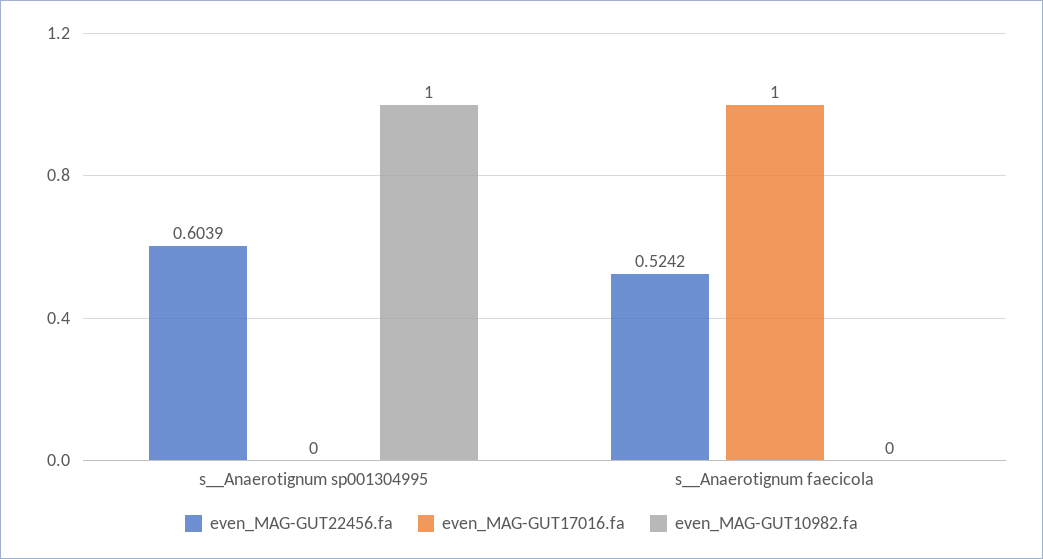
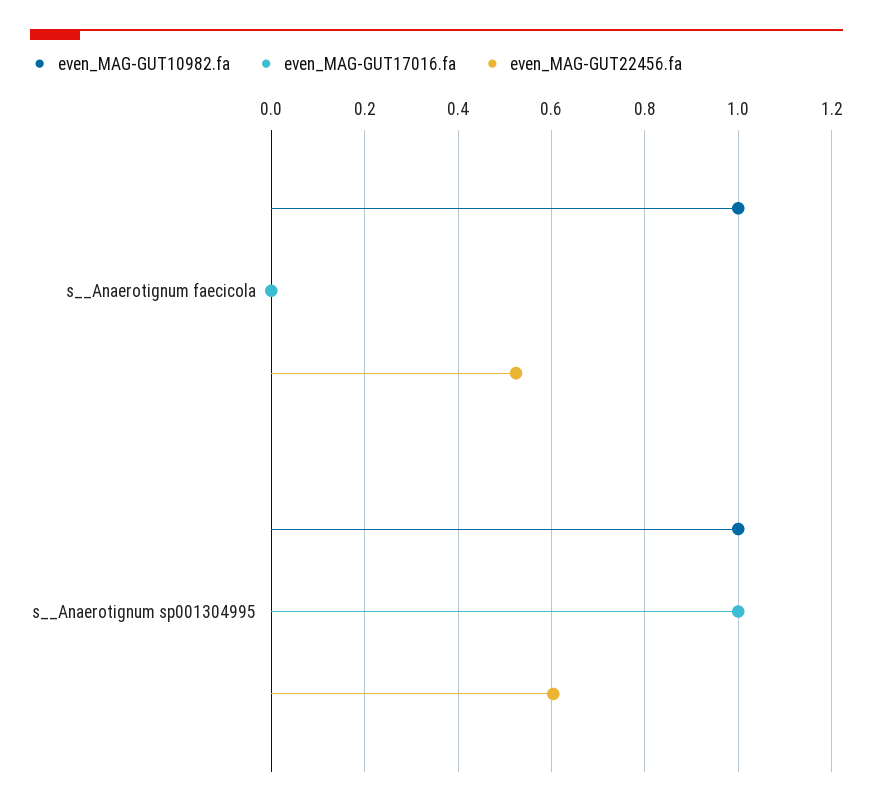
  {
    "even_MAG-GUT22456.fa": {
      "s__Anaerotignum sp001304995": 0.6039,
      "s__Anaerotignum faecicola": 0.5242
    },
    "even_MAG-GUT17016.fa": {
-     "s__Anaerotignum sp001304995": 0,
+     "s__Anaerotignum sp001304995": 1,
-     "s__Anaerotignum faecicola": 1
+     "s__Anaerotignum faecicola": 0
    },
    "even_MAG-GUT10982.fa": {
      "s__Anaerotignum sp001304995": 1,
-     "s__Anaerotignum faecicola": 0
+     "s__Anaerotignum faecicola": 1
    }
  }

